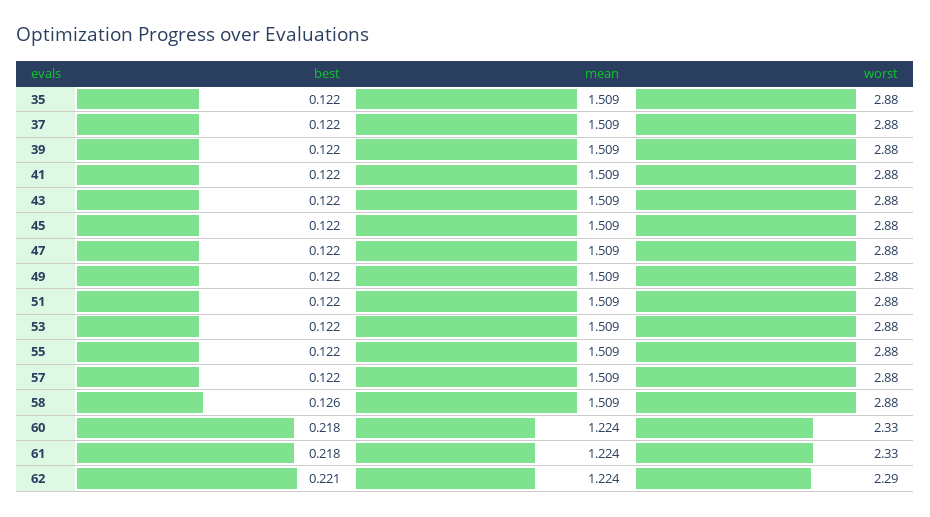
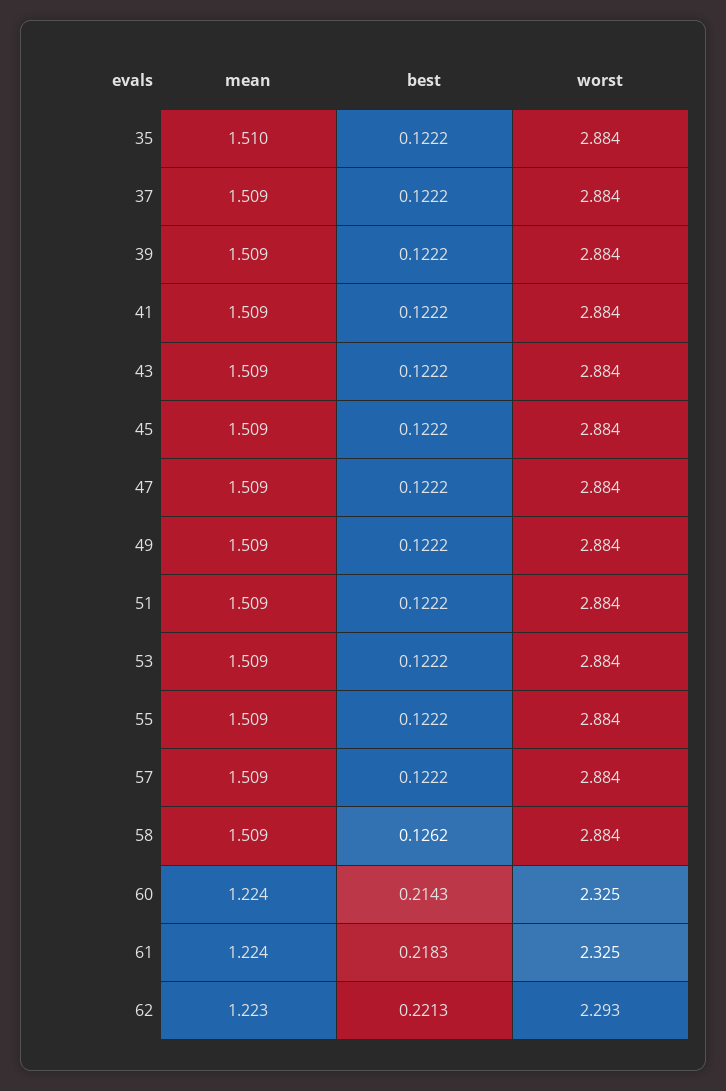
  {
    "best": {
      "35": 0.1222,
      "37": 0.1222,
      "39": 0.1222,
      "41": 0.1222,
      "43": 0.1222,
      "45": 0.1222,
      "47": 0.1222,
      "49": 0.1222,
      "51": 0.1222,
      "53": 0.1222,
      "55": 0.1222,
      "57": 0.1222,
      "58": 0.1262,
-     "60": 0.218,
+     "60": 0.2143,
      "61": 0.2183,
      "62": 0.2213
    },
    "mean": {
-     "35": 1.509,
+     "35": 1.51,
      "37": 1.509,
      "39": 1.509,
      "41": 1.509,
      "43": 1.509,
      "45": 1.509,
      "47": 1.509,
      "49": 1.509,
      "51": 1.509,
      "53": 1.509,
      "55": 1.509,
      "57": 1.509,
      "58": 1.509,
      "60": 1.224,
      "61": 1.224,
-     "62": 1.224
+     "62": 1.223
    },
    "worst": {
      "35": 2.884,
      "37": 2.884,
      "39": 2.884,
      "41": 2.884,
      "43": 2.884,
      "45": 2.884,
      "47": 2.884,
      "49": 2.884,
      "51": 2.884,
      "53": 2.884,
      "55": 2.884,
      "57": 2.884,
      "58": 2.884,
      "60": 2.325,
      "61": 2.325,
      "62": 2.293
    }
  }

